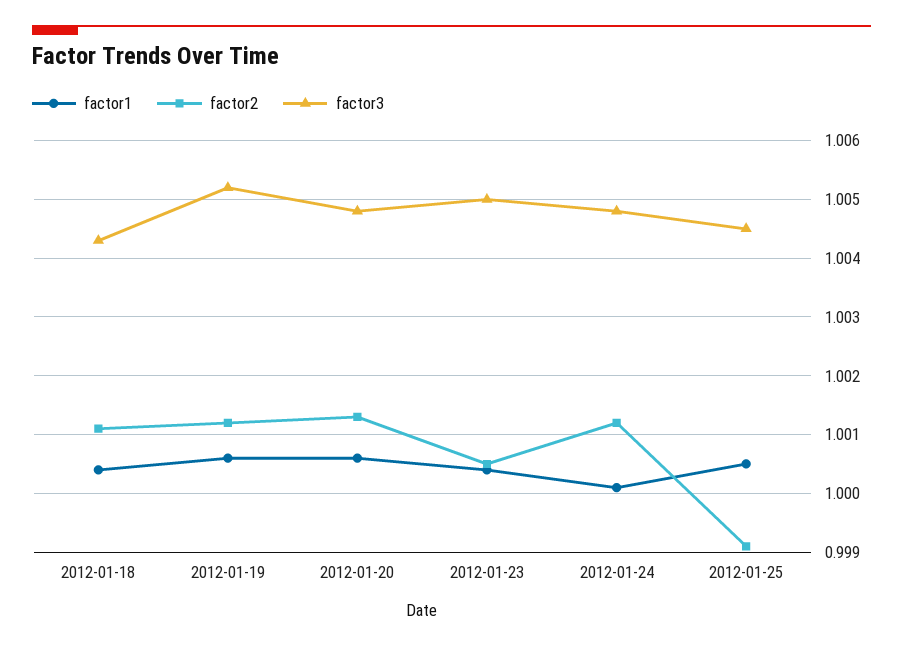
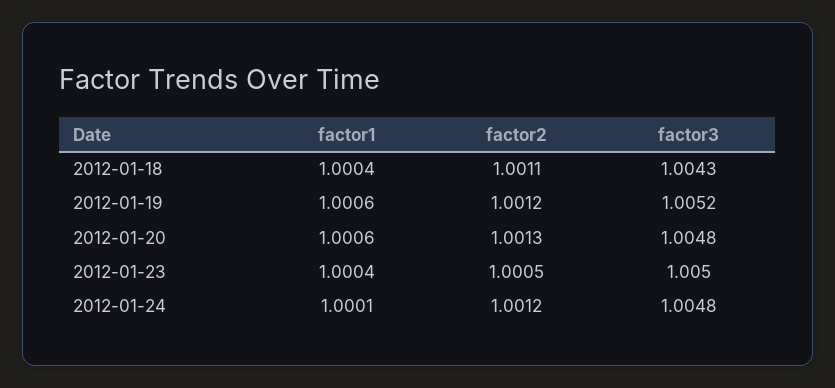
  {
    "factor1": {
      "2012-01-18": 1.0004,
      "2012-01-19": 1.0006,
      "2012-01-20": 1.0006,
      "2012-01-23": 1.0004,
-     "2012-01-24": 1.0001,
+     "2012-01-24": 1.0001
-     "2012-01-25": 1.0005
    },
    "factor2": {
      "2012-01-18": 1.0011,
      "2012-01-19": 1.0012,
      "2012-01-20": 1.0013,
      "2012-01-23": 1.0005,
-     "2012-01-24": 1.0012,
+     "2012-01-24": 1.0012
-     "2012-01-25": 0.999
    },
    "factor3": {
      "2012-01-18": 1.0043,
      "2012-01-19": 1.0052,
      "2012-01-20": 1.0048,
      "2012-01-23": 1.005,
-     "2012-01-24": 1.0048,
+     "2012-01-24": 1.0048
-     "2012-01-25": 1.0045
    }
  }

